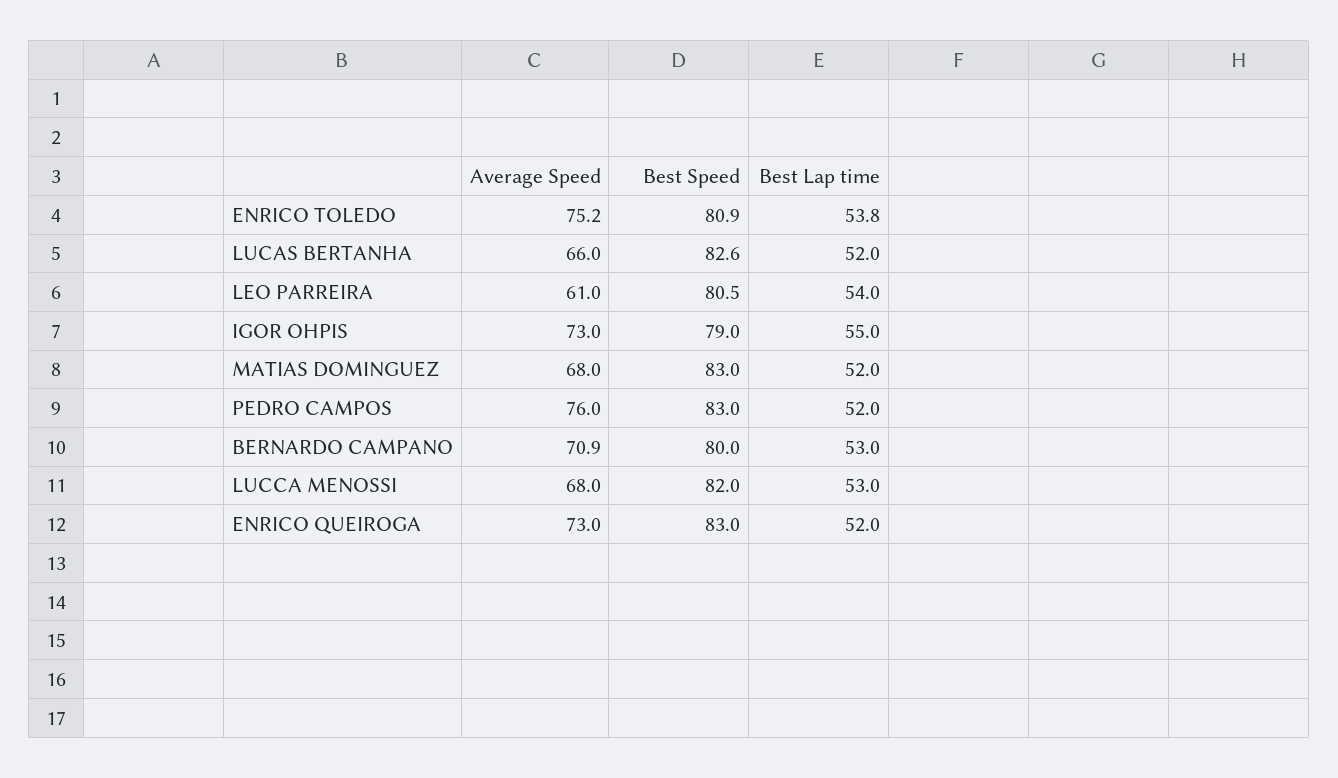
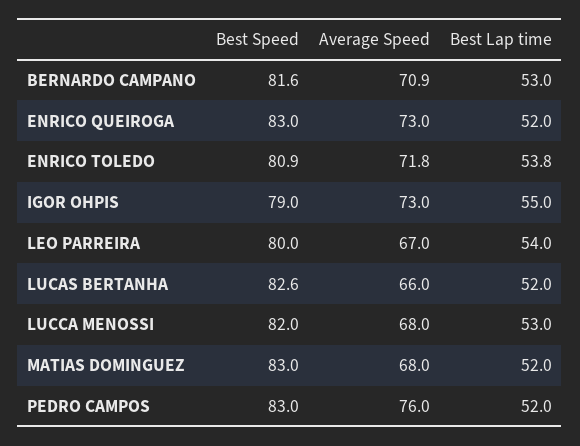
  {
    "Average Speed": {
-     "ENRICO TOLEDO": 75.2,
+     "ENRICO TOLEDO": 71.8,
      "LUCAS BERTANHA": 66,
-     "LEO PARREIRA": 61,
+     "LEO PARREIRA": 67,
      "IGOR OHPIS": 73,
      "MATIAS DOMINGUEZ": 68,
      "PEDRO CAMPOS": 76,
      "BERNARDO CAMPANO": 70.9,
      "LUCCA MENOSSI": 68,
      "ENRICO QUEIROGA": 73
    },
    "Best Speed": {
      "ENRICO TOLEDO": 80.9,
      "LUCAS BERTANHA": 82.6,
-     "LEO PARREIRA": 80.5,
+     "LEO PARREIRA": 80,
      "IGOR OHPIS": 79,
      "MATIAS DOMINGUEZ": 83,
      "PEDRO CAMPOS": 83,
-     "BERNARDO CAMPANO": 80,
+     "BERNARDO CAMPANO": 81.6,
      "LUCCA MENOSSI": 82,
      "ENRICO QUEIROGA": 83
    },
    "Best Lap time": {
      "ENRICO TOLEDO": 53.8,
      "LUCAS BERTANHA": 52,
      "LEO PARREIRA": 54,
      "IGOR OHPIS": 55,
      "MATIAS DOMINGUEZ": 52,
      "PEDRO CAMPOS": 52,
      "BERNARDO CAMPANO": 53,
      "LUCCA MENOSSI": 53,
      "ENRICO QUEIROGA": 52
    }
  }

